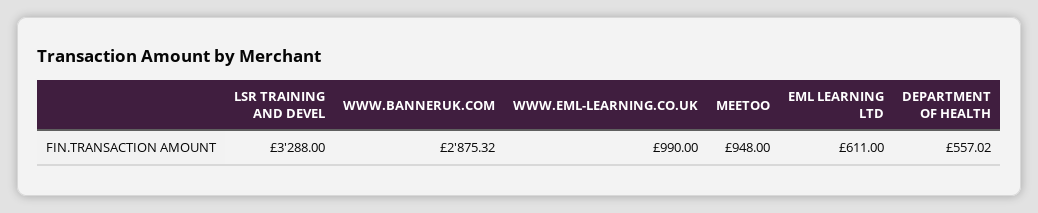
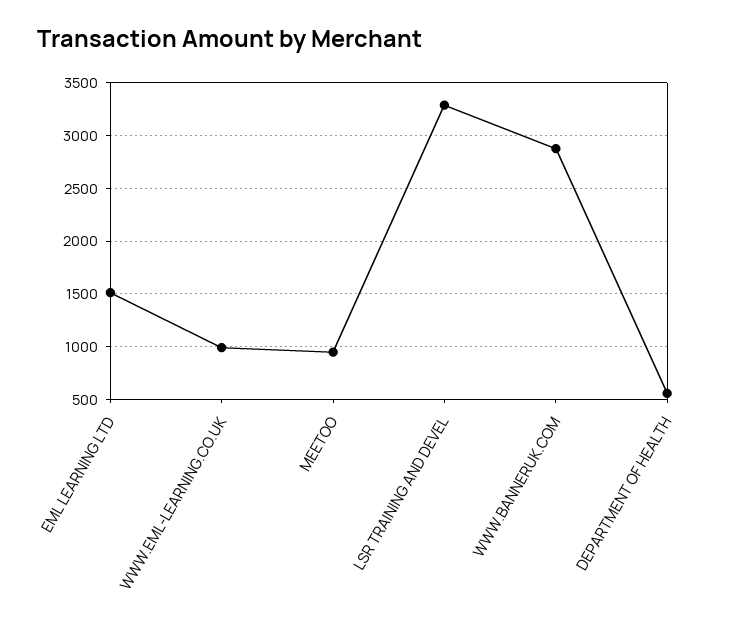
  {
    "LSR TRAINING AND DEVEL": 3288,
    "WWW.BANNERUK.COM": 2875.32,
    "WWW.EML-LEARNING.CO.UK": 990,
    "MEETOO": 948,
-   "EML LEARNING LTD": 611,
+   "EML LEARNING LTD": 1500,
    "DEPARTMENT OF HEALTH": 557.02
  }

